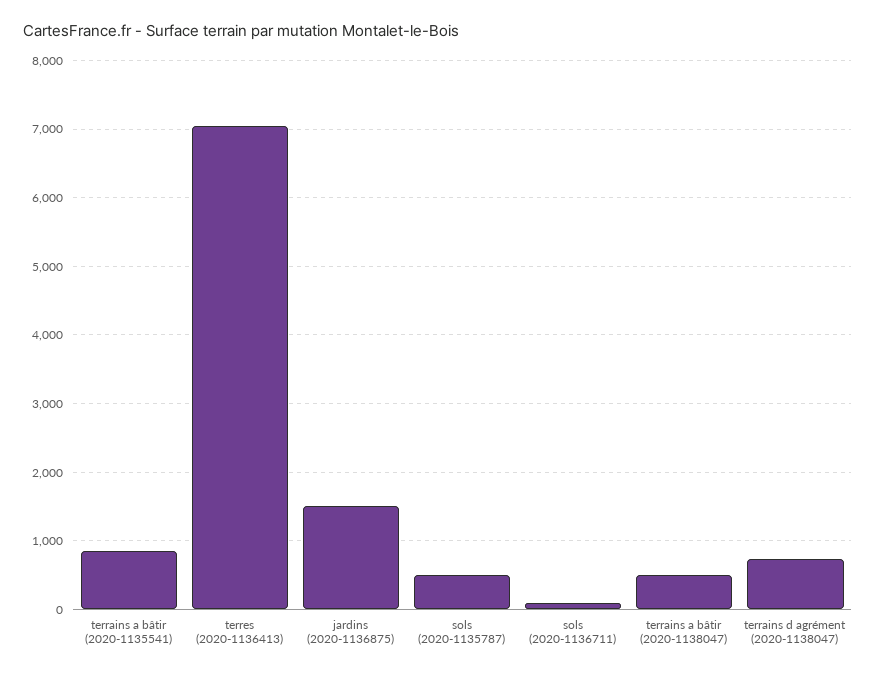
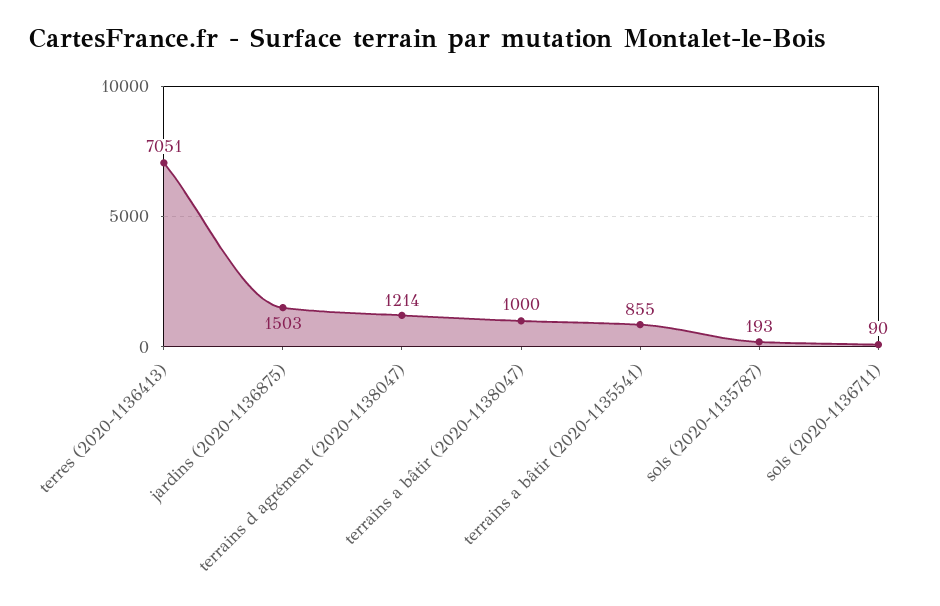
  {
    "terrains a bâtir (2020-1135541)": 855,
    "terres (2020-1136413)": 7051,
    "jardins (2020-1136875)": 1503,
-   "sols (2020-1135787)": 500,
+   "sols (2020-1135787)": 193,
    "sols (2020-1136711)": 90,
-   "terrains a bâtir (2020-1138047)": 500,
+   "terrains a bâtir (2020-1138047)": 1000,
-   "terrains d agrément (2020-1138047)": 700
+   "terrains d agrément (2020-1138047)": 1214
  }

